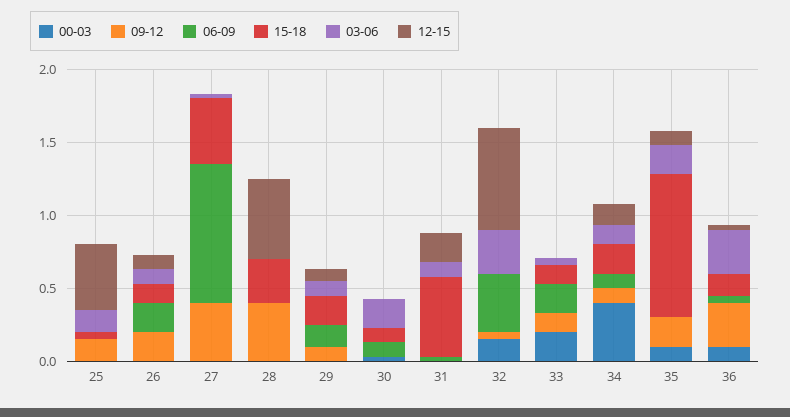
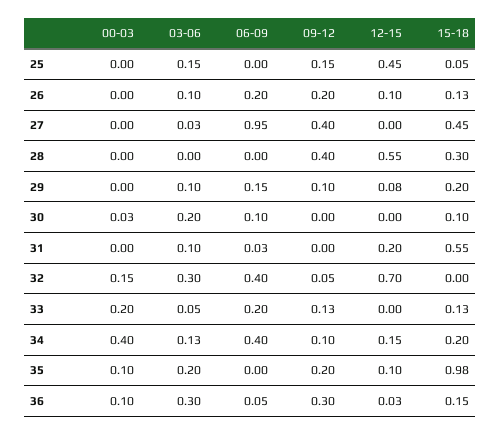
  {
    "00-03": {
      "25": 0,
      "26": 0,
      "27": 0,
      "28": 0,
      "29": 0,
      "30": 0.03,
      "31": 0,
      "32": 0.15,
      "33": 0.2,
      "34": 0.4,
      "35": 0.1,
      "36": 0.1
    },
    "09-12": {
      "25": 0.15,
      "26": 0.2,
      "27": 0.4,
      "28": 0.4,
      "29": 0.1,
      "30": 0,
      "31": 0,
      "32": 0.05,
      "33": 0.13,
      "34": 0.1,
      "35": 0.2,
      "36": 0.3
    },
    "06-09": {
      "25": 0,
      "26": 0.2,
      "27": 0.95,
      "28": 0,
      "29": 0.15,
      "30": 0.1,
      "31": 0.03,
      "32": 0.4,
      "33": 0.2,
-     "34": 0.1,
+     "34": 0.4,
      "35": 0,
      "36": 0.05
    },
    "15-18": {
      "25": 0.05,
      "26": 0.13,
      "27": 0.45,
      "28": 0.3,
      "29": 0.2,
      "30": 0.1,
      "31": 0.55,
      "32": 0,
      "33": 0.13,
      "34": 0.2,
      "35": 0.98,
      "36": 0.15
    },
    "03-06": {
      "25": 0.15,
      "26": 0.1,
      "27": 0.03,
      "28": 0,
      "29": 0.1,
      "30": 0.2,
      "31": 0.1,
      "32": 0.3,
      "33": 0.05,
      "34": 0.13,
      "35": 0.2,
      "36": 0.3
    },
    "12-15": {
      "25": 0.45,
      "26": 0.1,
      "27": 0,
      "28": 0.55,
      "29": 0.08,
      "30": 0,
      "31": 0.2,
      "32": 0.7,
      "33": 0,
      "34": 0.15,
      "35": 0.1,
      "36": 0.03
    }
  }

